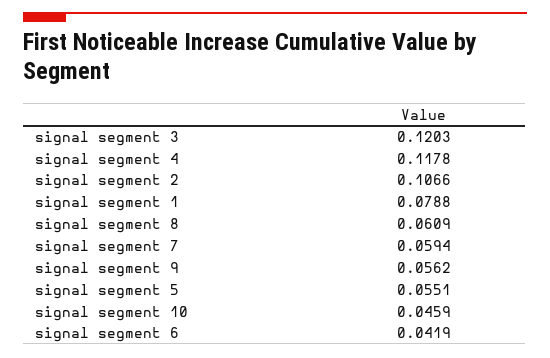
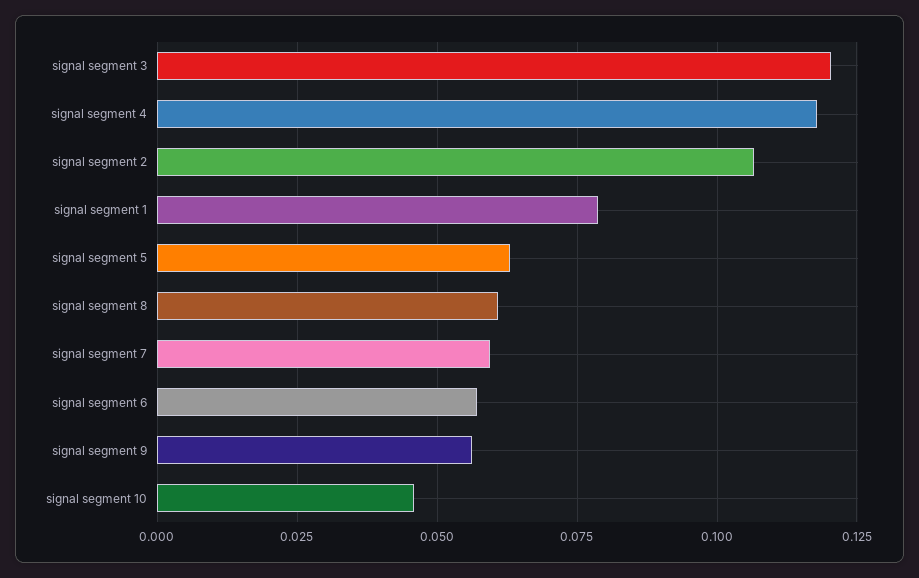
  {
    "signal segment 3": 0.1203,
    "signal segment 4": 0.1178,
    "signal segment 2": 0.1066,
    "signal segment 1": 0.0788,
    "signal segment 8": 0.0609,
    "signal segment 7": 0.0594,
    "signal segment 9": 0.0562,
-   "signal segment 5": 0.0551,
+   "signal segment 5": 0.0625,
    "signal segment 10": 0.0459,
-   "signal segment 6": 0.0419
+   "signal segment 6": 0.0575
  }

